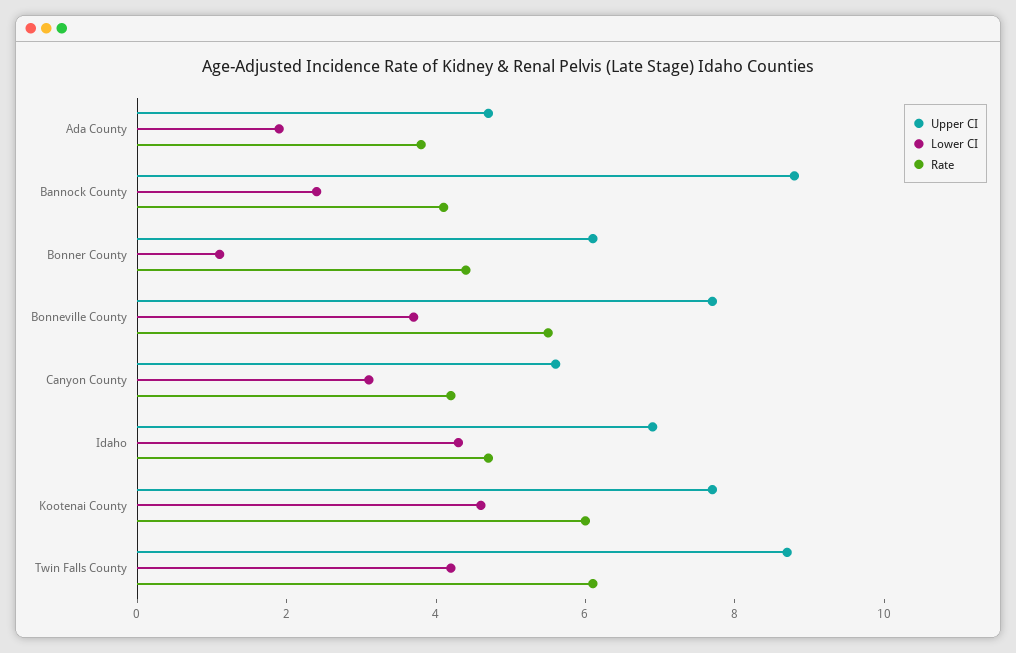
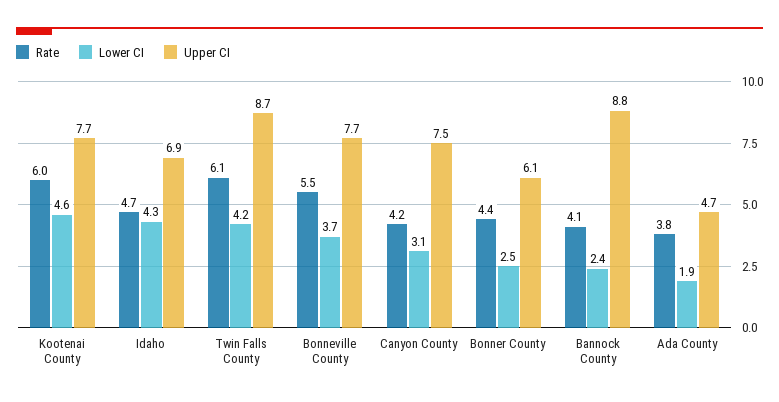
  {
    "Upper CI": {
      "Ada County": 4.7,
      "Bannock County": 8.8,
      "Bonner County": 6.1,
      "Bonneville County": 7.7,
-     "Canyon County": 5.5,
+     "Canyon County": 7.5,
      "Idaho": 6.9,
      "Kootenai County": 7.7,
      "Twin Falls County": 8.7
    },
    "Lower CI": {
      "Ada County": 1.9,
      "Bannock County": 2.4,
-     "Bonner County": 1,
+     "Bonner County": 2.5,
      "Bonneville County": 3.7,
      "Canyon County": 3.1,
      "Idaho": 4.3,
      "Kootenai County": 4.6,
      "Twin Falls County": 4.2
    },
    "Rate": {
      "Ada County": 3.8,
      "Bannock County": 4.1,
      "Bonner County": 4.4,
      "Bonneville County": 5.5,
      "Canyon County": 4.2,
      "Idaho": 4.7,
      "Kootenai County": 6,
      "Twin Falls County": 6.1
    }
  }

